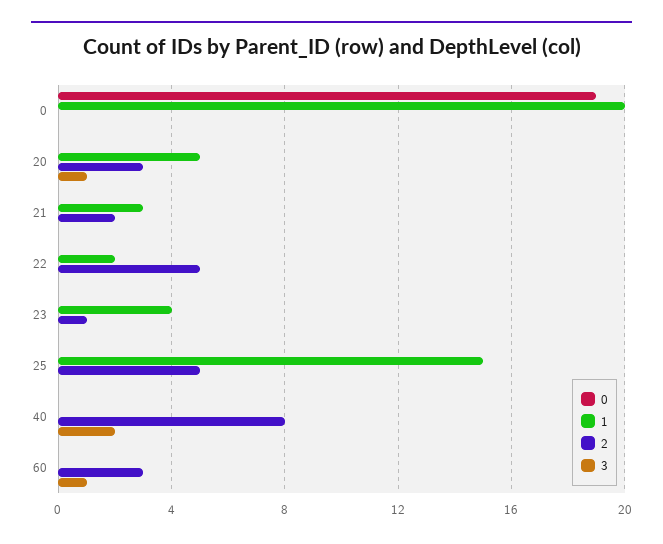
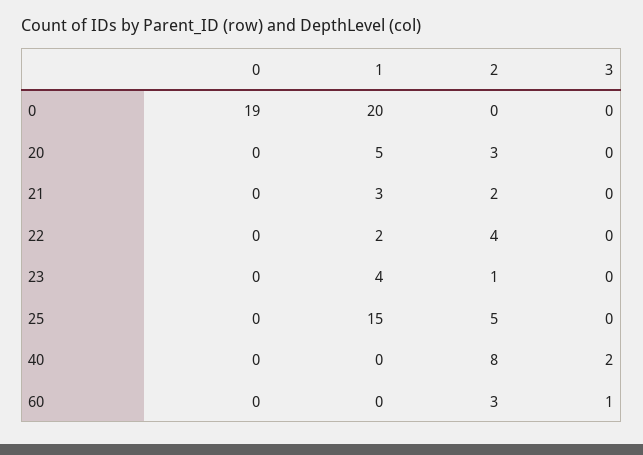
  {
    "0": {
      "0": 19,
      "20": 0,
      "21": 0,
      "22": 0,
      "23": 0,
      "25": 0,
      "40": 0,
      "60": 0
    },
    "1": {
      "0": 20,
      "20": 5,
      "21": 3,
      "22": 2,
      "23": 4,
      "25": 15,
      "40": 0,
      "60": 0
    },
    "2": {
      "0": 0,
      "20": 3,
      "21": 2,
-     "22": 5,
+     "22": 4,
      "23": 1,
      "25": 5,
      "40": 8,
      "60": 3
    },
    "3": {
      "0": 0,
-     "20": 1,
+     "20": 0,
      "21": 0,
      "22": 0,
      "23": 0,
      "25": 0,
      "40": 2,
      "60": 1
    }
  }

